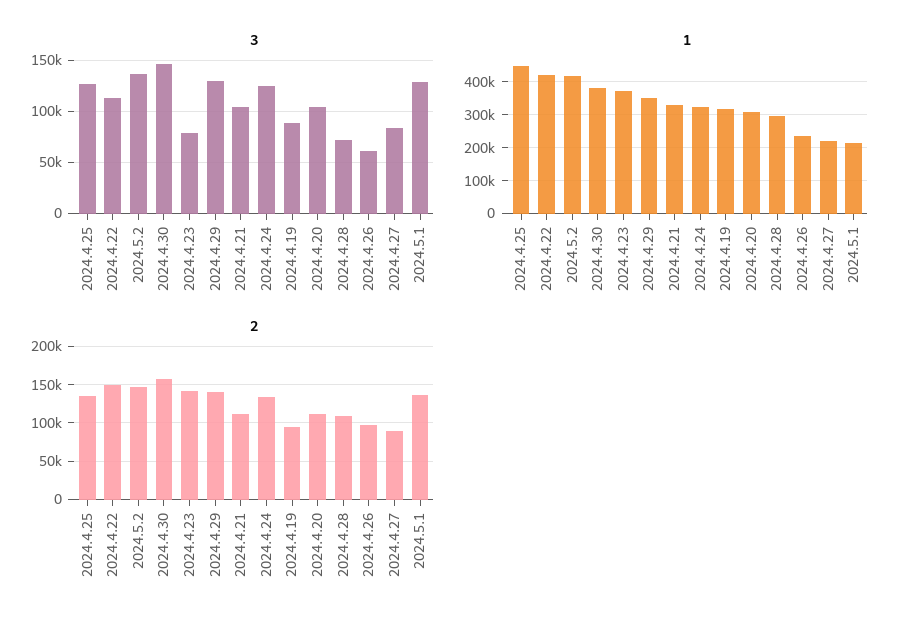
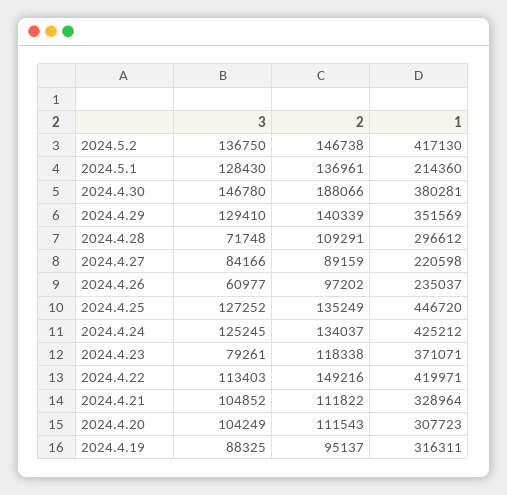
  {
    "3": {
      "2024.4.25": 127252,
      "2024.4.22": 113403,
      "2024.5.2": 136750,
      "2024.4.30": 146780,
      "2024.4.23": 79261,
      "2024.4.29": 129410,
      "2024.4.21": 104852,
      "2024.4.24": 125245,
      "2024.4.19": 88325,
      "2024.4.20": 104249,
      "2024.4.28": 71748,
      "2024.4.26": 60977,
      "2024.4.27": 84166,
      "2024.5.1": 128430
    },
    "1": {
      "2024.4.25": 446720,
      "2024.4.22": 419971,
      "2024.5.2": 417130,
      "2024.4.30": 380281,
      "2024.4.23": 371071,
      "2024.4.29": 351569,
      "2024.4.21": 328964,
-     "2024.4.24": 320000,
+     "2024.4.24": 425212,
      "2024.4.19": 316311,
      "2024.4.20": 307723,
      "2024.4.28": 296612,
      "2024.4.26": 235037,
      "2024.4.27": 220598,
      "2024.5.1": 214360
    },
    "2": {
      "2024.4.25": 135249,
      "2024.4.22": 149216,
      "2024.5.2": 146738,
-     "2024.4.30": 160000,
+     "2024.4.30": 188066,
-     "2024.4.23": 140000,
+     "2024.4.23": 118338,
      "2024.4.29": 140339,
      "2024.4.21": 111822,
      "2024.4.24": 134037,
      "2024.4.19": 95137,
      "2024.4.20": 111543,
      "2024.4.28": 109291,
      "2024.4.26": 97202,
      "2024.4.27": 89159,
      "2024.5.1": 136961
    }
  }

